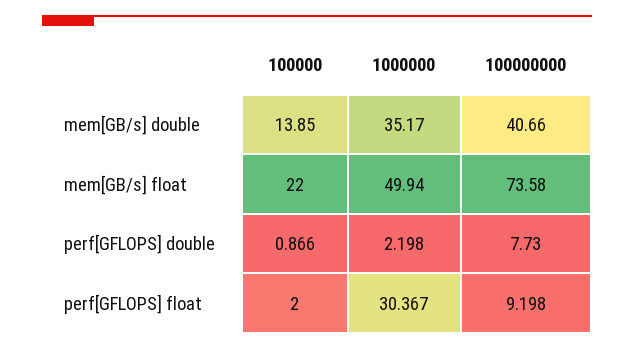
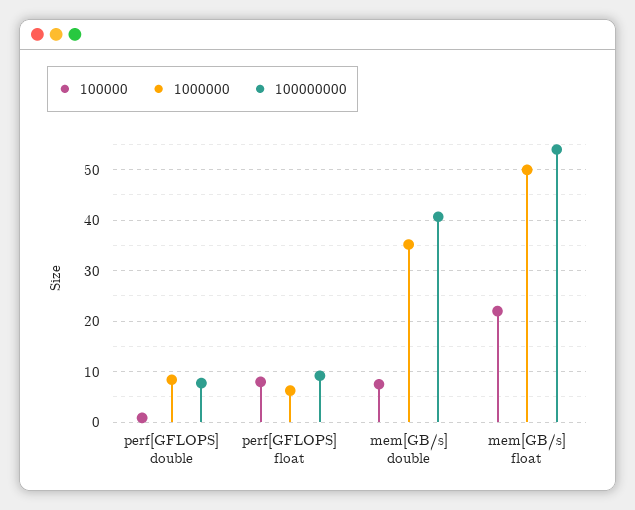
  {
    "100000": {
-     "mem[GB/s] double": 13.85,
+     "mem[GB/s] double": 8,
      "mem[GB/s] float": 22,
      "perf[GFLOPS] double": 0.866,
-     "perf[GFLOPS] float": 2
+     "perf[GFLOPS] float": 8
    },
    "1000000": {
      "mem[GB/s] double": 35.17,
      "mem[GB/s] float": 49.94,
-     "perf[GFLOPS] double": 2.198,
+     "perf[GFLOPS] double": 8,
-     "perf[GFLOPS] float": 30.367
+     "perf[GFLOPS] float": 6
    },
    "100000000": {
      "mem[GB/s] double": 40.66,
-     "mem[GB/s] float": 73.58,
+     "mem[GB/s] float": 54,
      "perf[GFLOPS] double": 7.73,
      "perf[GFLOPS] float": 9.198
    }
  }

